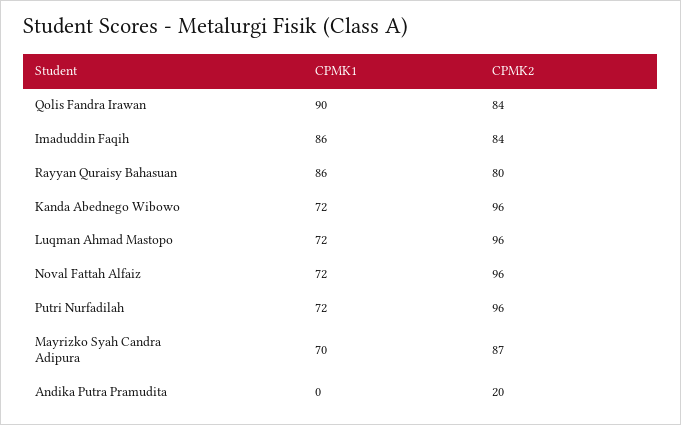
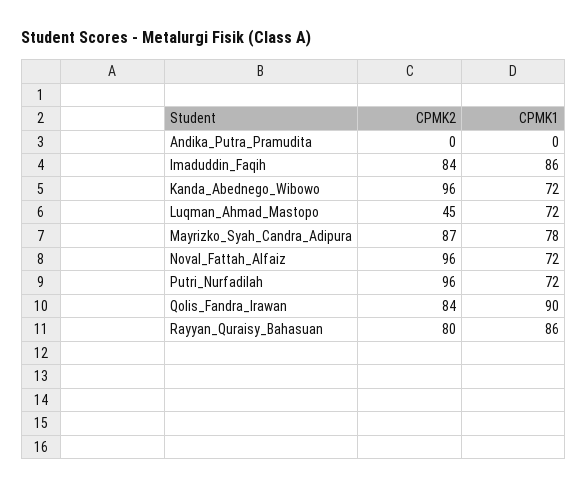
  {
    "CPMK1": {
      "Qolis Fandra Irawan": 90,
      "Imaduddin Faqih": 86,
      "Rayyan Quraisy Bahasuan": 86,
      "Kanda Abednego Wibowo": 72,
      "Luqman Ahmad Mastopo": 72,
      "Noval Fattah Alfaiz": 72,
      "Putri Nurfadilah": 72,
-     "Mayrizko Syah Candra Adipura": 70,
+     "Mayrizko Syah Candra Adipura": 78,
      "Andika Putra Pramudita": 0
    },
    "CPMK2": {
      "Qolis Fandra Irawan": 84,
      "Imaduddin Faqih": 84,
      "Rayyan Quraisy Bahasuan": 80,
      "Kanda Abednego Wibowo": 96,
-     "Luqman Ahmad Mastopo": 96,
+     "Luqman Ahmad Mastopo": 45,
      "Noval Fattah Alfaiz": 96,
      "Putri Nurfadilah": 96,
      "Mayrizko Syah Candra Adipura": 87,
-     "Andika Putra Pramudita": 20
+     "Andika Putra Pramudita": 0
    }
  }

